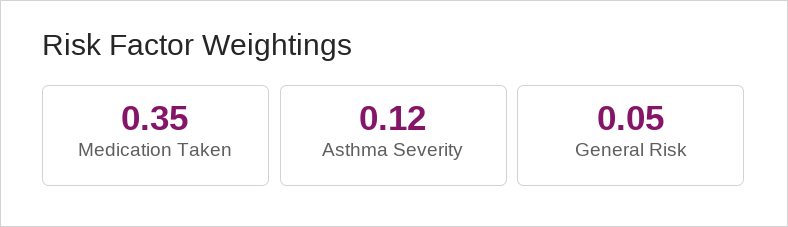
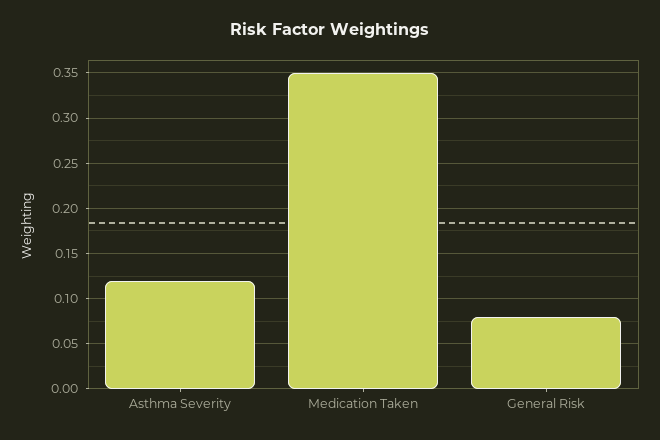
  {
    "Medication Taken": 0.35,
    "Asthma Severity": 0.12,
-   "General Risk": 0.05
+   "General Risk": 0.08
  }

